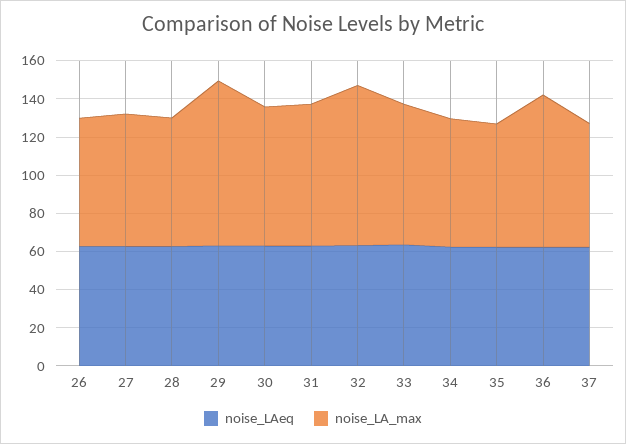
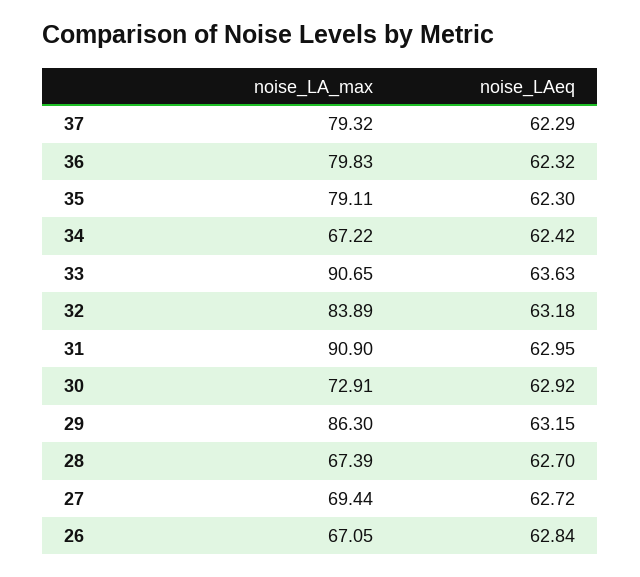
  {
    "noise_LAeq": {
      "26": 62.84,
      "27": 62.72,
      "28": 62.7,
      "29": 63.15,
      "30": 62.92,
      "31": 62.95,
      "32": 63.18,
      "33": 63.63,
      "34": 62.42,
      "35": 62.3,
      "36": 62.32,
      "37": 62.29
    },
    "noise_LA_max": {
      "26": 67.05,
      "27": 69.44,
      "28": 67.39,
      "29": 86.3,
      "30": 72.91,
-     "31": 75,
+     "31": 90.9,
      "32": 83.89,
-     "33": 75,
+     "33": 90.65,
      "34": 67.22,
-     "35": 65,
+     "35": 79.11,
      "36": 79.83,
-     "37": 65
+     "37": 79.32
    }
  }

